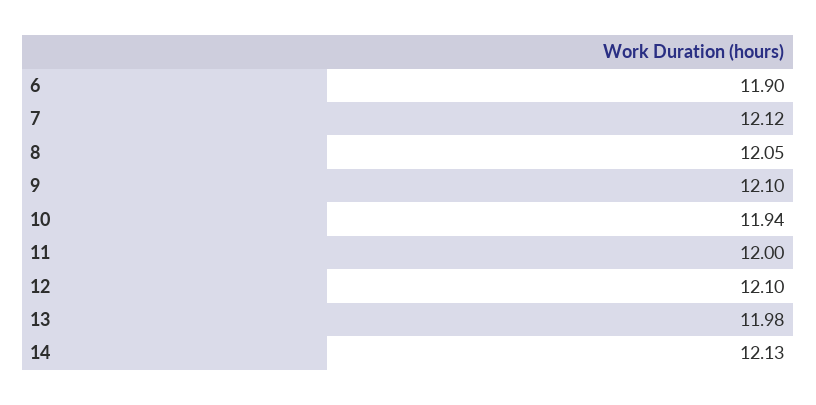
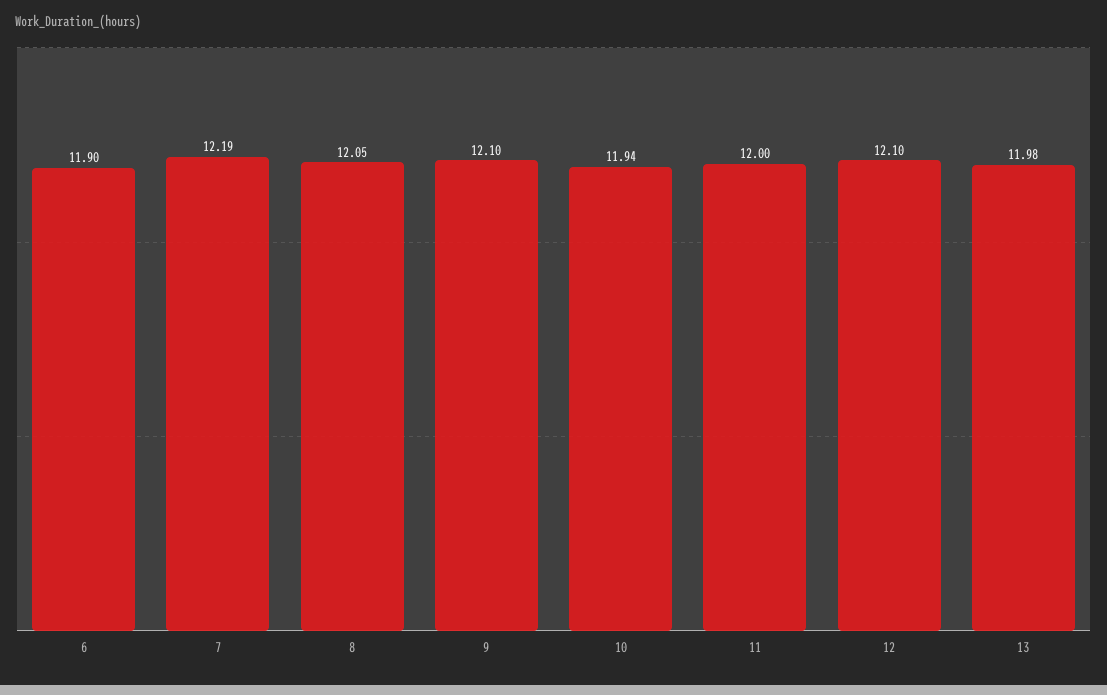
  {
    "6": 11.9,
-   "7": 12.12,
+   "7": 12.19,
    "8": 12.05,
    "9": 12.1,
    "10": 11.94,
    "11": 12,
    "12": 12.1,
-   "13": 11.98,
+   "13": 11.98
-   "14": 12.13
  }

